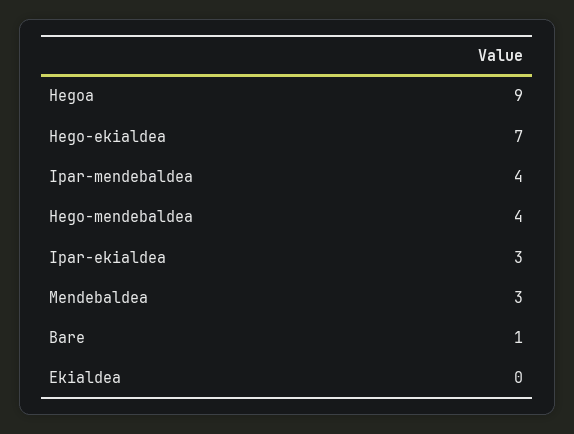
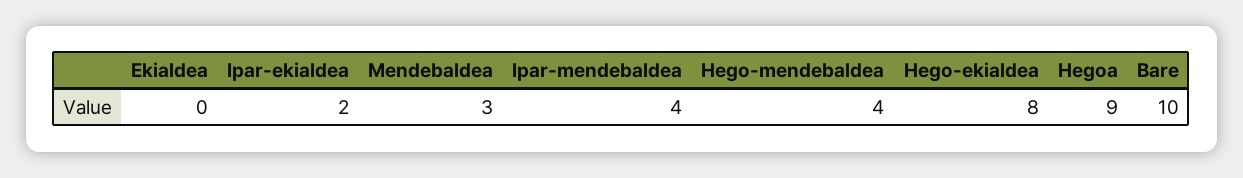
  {
    "Hegoa": 9,
-   "Hego-ekialdea": 7,
+   "Hego-ekialdea": 8,
    "Ipar-mendebaldea": 4,
    "Hego-mendebaldea": 4,
-   "Ipar-ekialdea": 3,
+   "Ipar-ekialdea": 2,
    "Mendebaldea": 3,
-   "Bare": 1,
+   "Bare": 10,
    "Ekialdea": 0
  }

